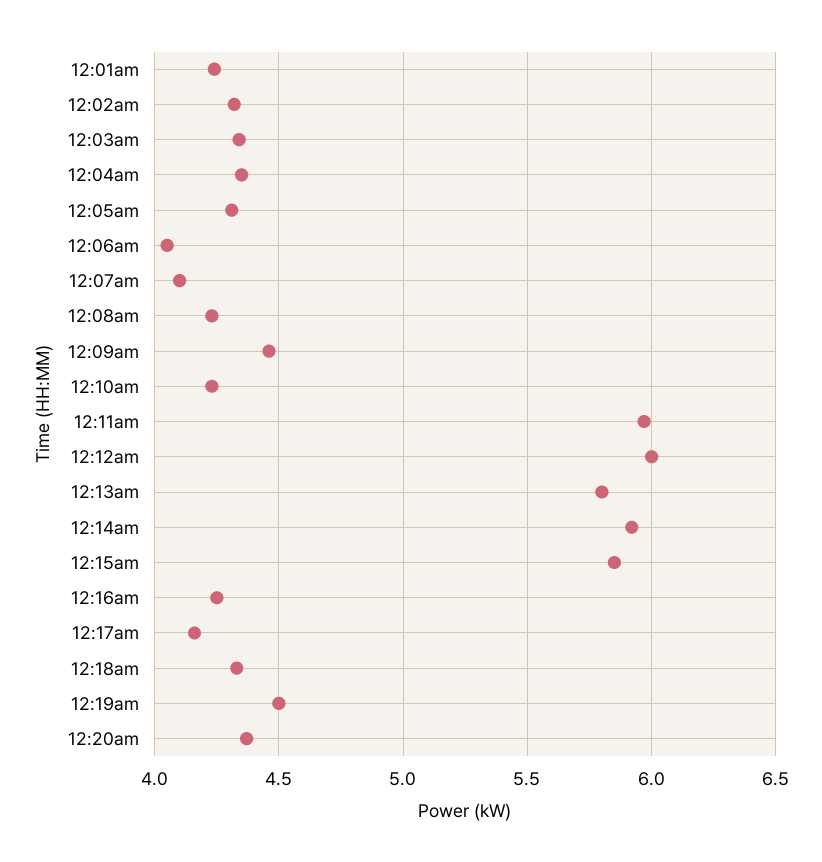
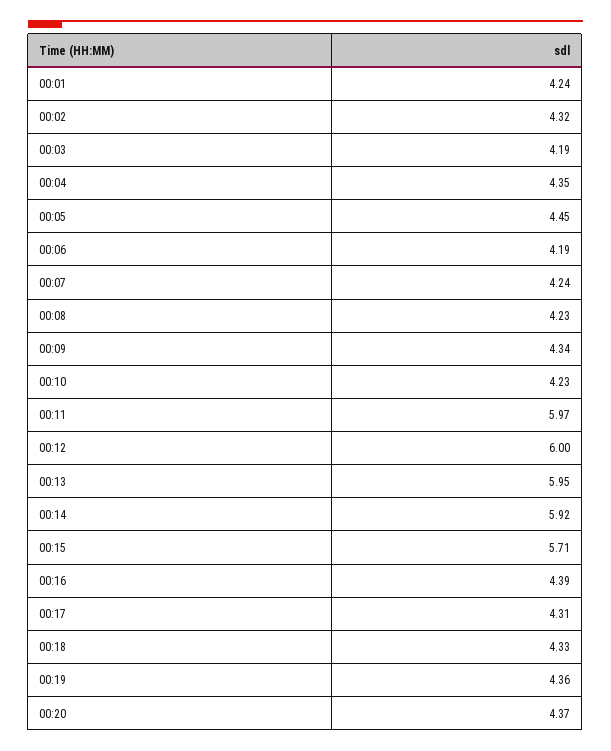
  {
    "12:01am": 4.24,
    "12:02am": 4.32,
-   "12:03am": 4.35,
+   "12:03am": 4.19,
    "12:04am": 4.35,
-   "12:05am": 4.3,
+   "12:05am": 4.45,
-   "12:06am": 4.05,
+   "12:06am": 4.19,
-   "12:07am": 4.1,
+   "12:07am": 4.24,
    "12:08am": 4.23,
-   "12:09am": 4.45,
+   "12:09am": 4.34,
    "12:10am": 4.23,
    "12:11am": 5.97,
    "12:12am": 6,
-   "12:13am": 5.8,
+   "12:13am": 5.95,
    "12:14am": 5.92,
-   "12:15am": 5.85,
+   "12:15am": 5.71,
-   "12:16am": 4.25,
+   "12:16am": 4.39,
-   "12:17am": 4.15,
+   "12:17am": 4.31,
    "12:18am": 4.33,
-   "12:19am": 4.5,
+   "12:19am": 4.36,
    "12:20am": 4.37
  }

